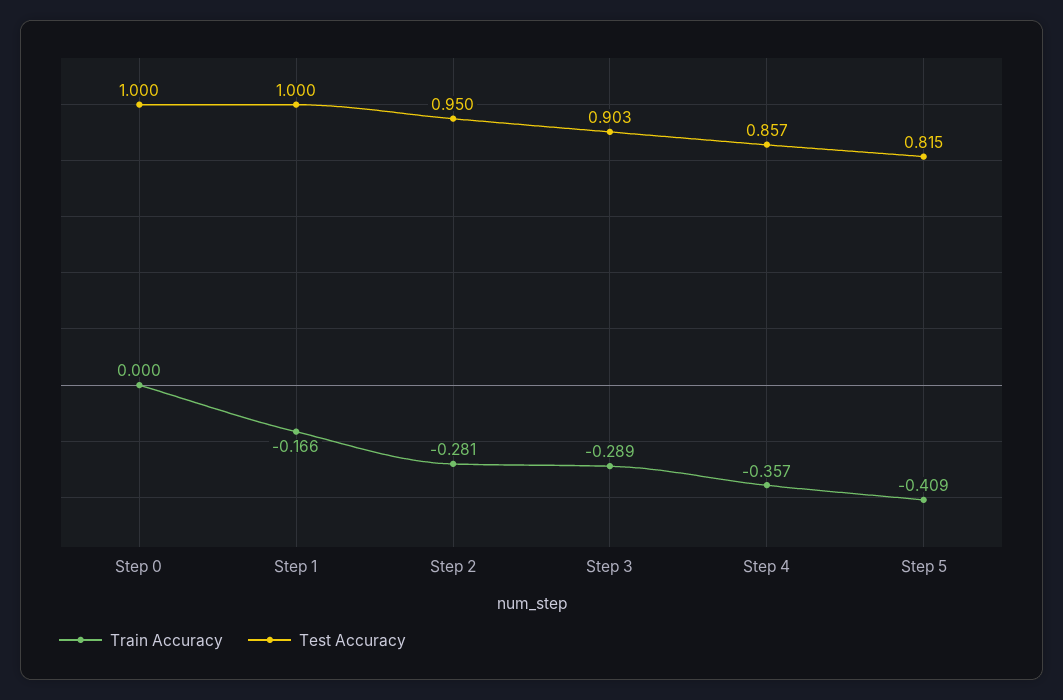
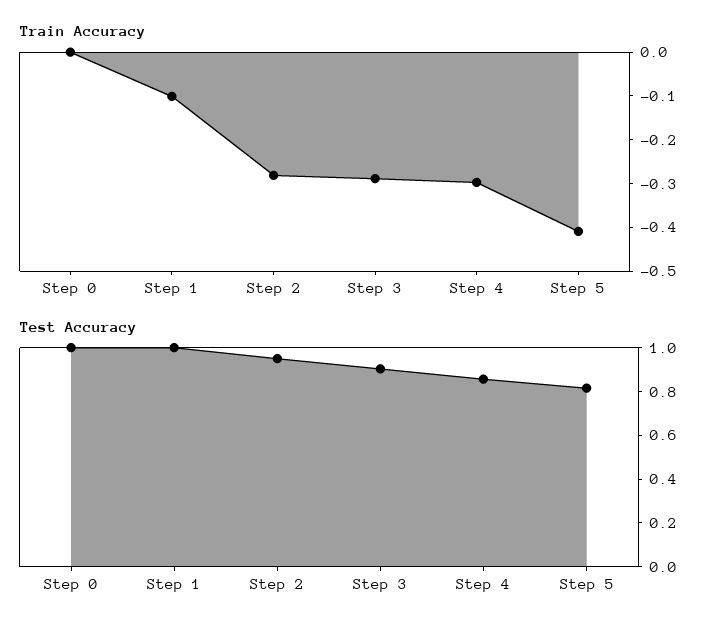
  {
    "Train Accuracy": {
      "Step 0": 0,
-     "Step 1": -0.166,
+     "Step 1": -0.1,
      "Step 2": -0.281,
      "Step 3": -0.289,
-     "Step 4": -0.357,
+     "Step 4": -0.3,
      "Step 5": -0.409
    },
    "Test Accuracy": {
      "Step 0": 1,
      "Step 1": 1,
      "Step 2": 0.95,
      "Step 3": 0.903,
      "Step 4": 0.857,
      "Step 5": 0.815
    }
  }

